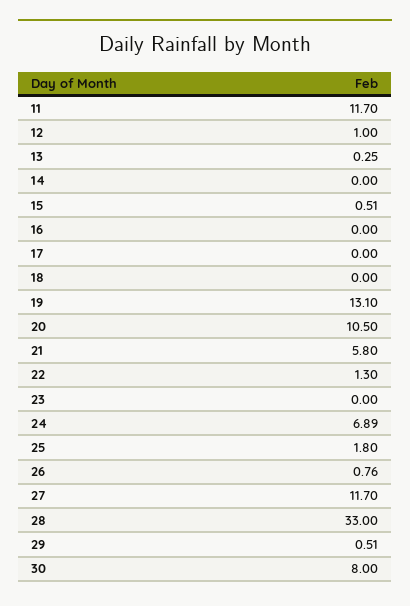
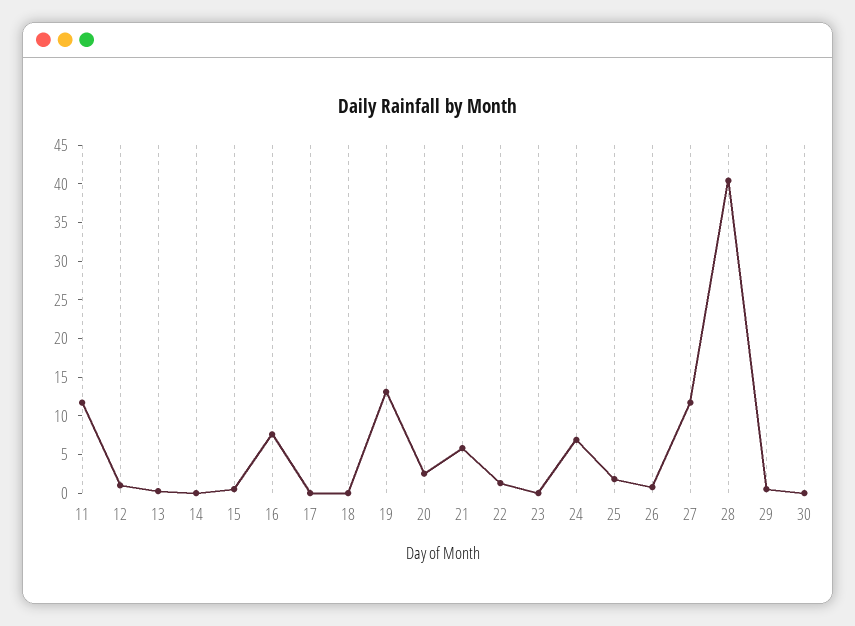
  {
    "11": 11.7,
    "12": 1,
    "13": 0.25,
    "14": 0,
    "15": 0.51,
-   "16": 0,
+   "16": 7.5,
    "17": 0,
    "18": 0,
    "19": 13.1,
-   "20": 10.5,
+   "20": 2.5,
    "21": 5.8,
    "22": 1.3,
    "23": 0,
    "24": 6.89,
    "25": 1.8,
    "26": 0.76,
    "27": 11.7,
-   "28": 33,
+   "28": 40,
    "29": 0.51,
-   "30": 8
+   "30": 0
  }

